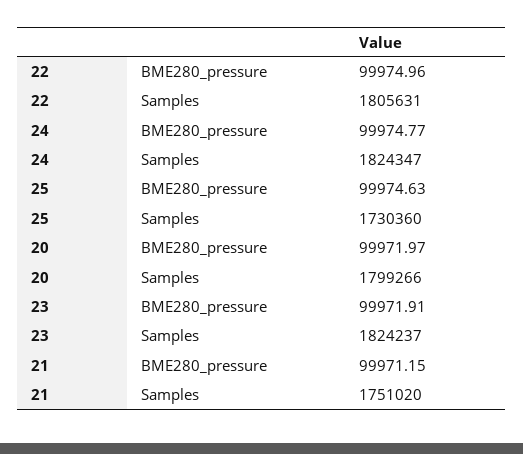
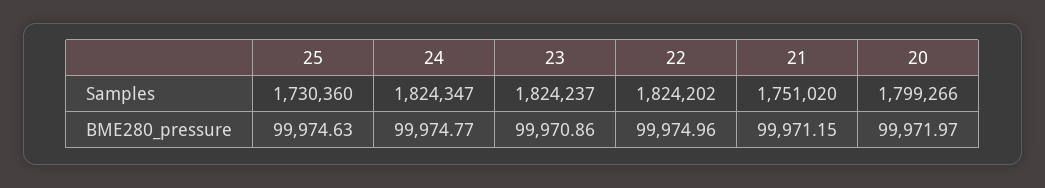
  {
    "22": {
      "BME280_pressure": 99974.96,
-     "Samples": 1805631
+     "Samples": 1824202
    },
    "24": {
      "BME280_pressure": 99974.77,
      "Samples": 1824347
    },
    "25": {
      "BME280_pressure": 99974.63,
      "Samples": 1730360
    },
    "20": {
      "BME280_pressure": 99971.97,
      "Samples": 1799266
    },
    "23": {
-     "BME280_pressure": 99971.91,
+     "BME280_pressure": 99970.86,
      "Samples": 1824237
    },
    "21": {
      "BME280_pressure": 99971.15,
      "Samples": 1751020
    }
  }

